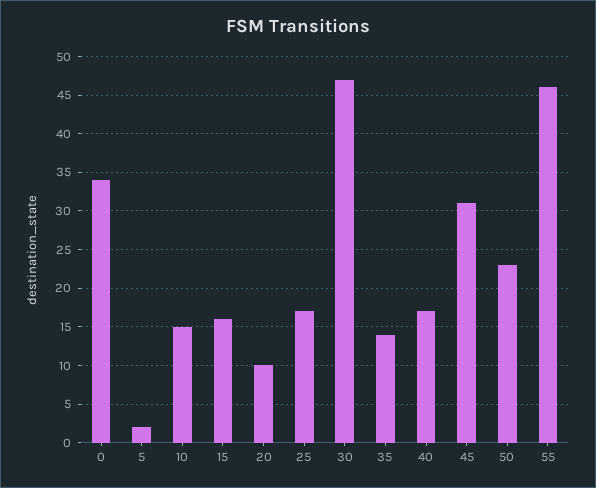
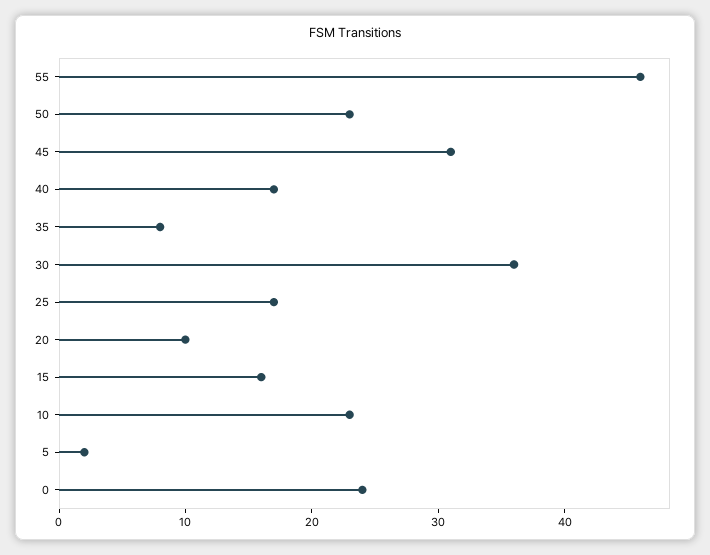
  {
-   "0": 34,
+   "0": 24,
    "5": 2,
-   "10": 15,
+   "10": 23,
    "15": 16,
    "20": 10,
    "25": 17,
-   "30": 47,
+   "30": 36,
-   "35": 14,
+   "35": 8,
    "40": 17,
    "45": 31,
    "50": 23,
    "55": 46
  }

